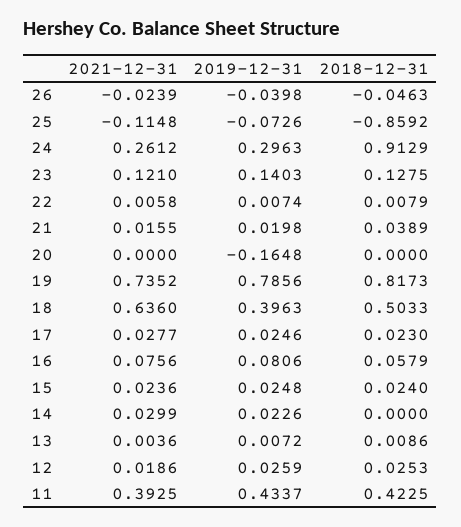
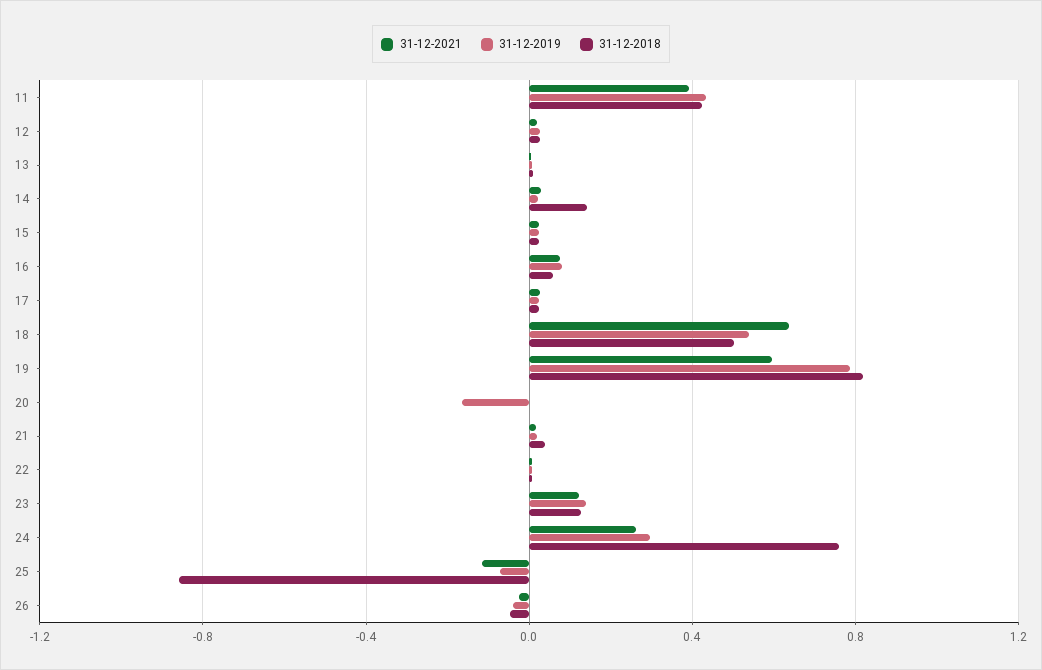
  {
    "2021-12-31": {
      "26": -0.0239,
      "25": -0.1148,
      "24": 0.2612,
      "23": 0.121,
      "22": 0.0058,
      "21": 0.0155,
      "20": 0,
-     "19": 0.7352,
+     "19": 0.6,
      "18": 0.636,
      "17": 0.0277,
      "16": 0.0756,
      "15": 0.0236,
      "14": 0.0299,
      "13": 0.0036,
      "12": 0.0186,
      "11": 0.3925
    },
    "2019-12-31": {
      "26": -0.0398,
      "25": -0.0726,
      "24": 0.2963,
      "23": 0.1403,
      "22": 0.0074,
      "21": 0.0198,
      "20": -0.1648,
      "19": 0.7856,
-     "18": 0.3963,
+     "18": 0.55,
      "17": 0.0246,
      "16": 0.0806,
      "15": 0.0248,
      "14": 0.0226,
      "13": 0.0072,
      "12": 0.0259,
      "11": 0.4337
    },
    "2018-12-31": {
      "26": -0.0463,
      "25": -0.8592,
-     "24": 0.9129,
+     "24": 0.75,
      "23": 0.1275,
      "22": 0.0079,
      "21": 0.0389,
      "20": 0,
      "19": 0.8173,
      "18": 0.5033,
      "17": 0.023,
      "16": 0.0579,
      "15": 0.024,
-     "14": 0,
+     "14": 0.15,
      "13": 0.0086,
      "12": 0.0253,
      "11": 0.4225
    }
  }

